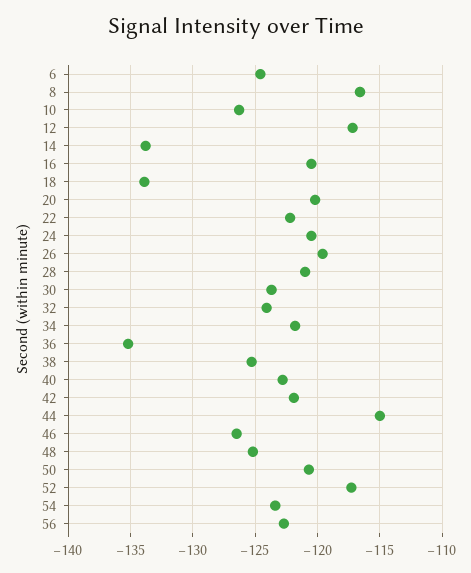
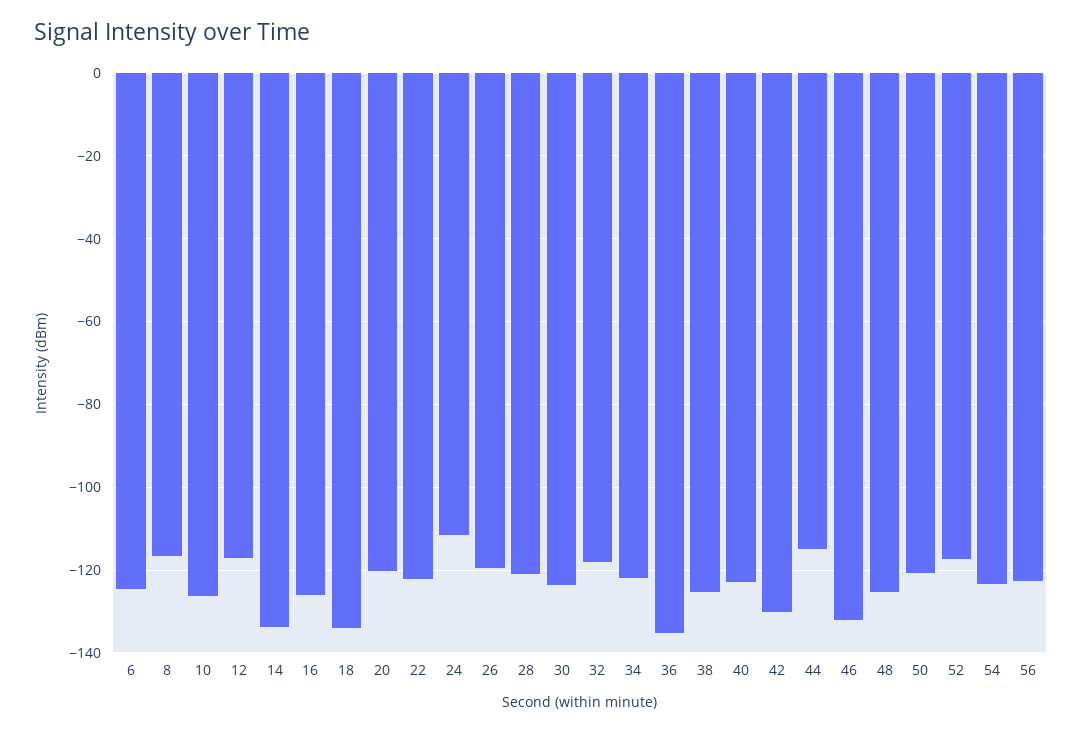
  {
    "6": -124.5,
    "8": -116.5,
    "10": -126.5,
    "12": -117,
    "14": -134,
-   "16": -120.5,
+   "16": -126,
    "18": -134,
    "20": -120,
    "22": -122,
-   "24": -120.5,
+   "24": -112,
    "26": -119.5,
    "28": -121,
    "30": -123.5,
-   "32": -124,
+   "32": -118,
    "34": -122,
    "36": -135,
    "38": -125.5,
    "40": -123,
-   "42": -122,
+   "42": -130,
    "44": -115,
-   "46": -126.5,
+   "46": -132,
    "48": -125,
    "50": -120.5,
    "52": -117.5,
    "54": -123.5,
    "56": -122.5
  }

